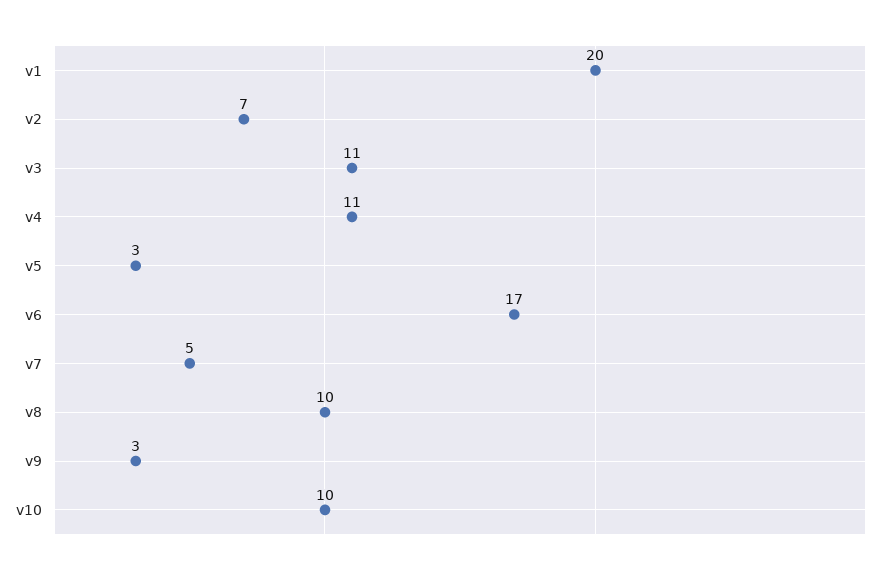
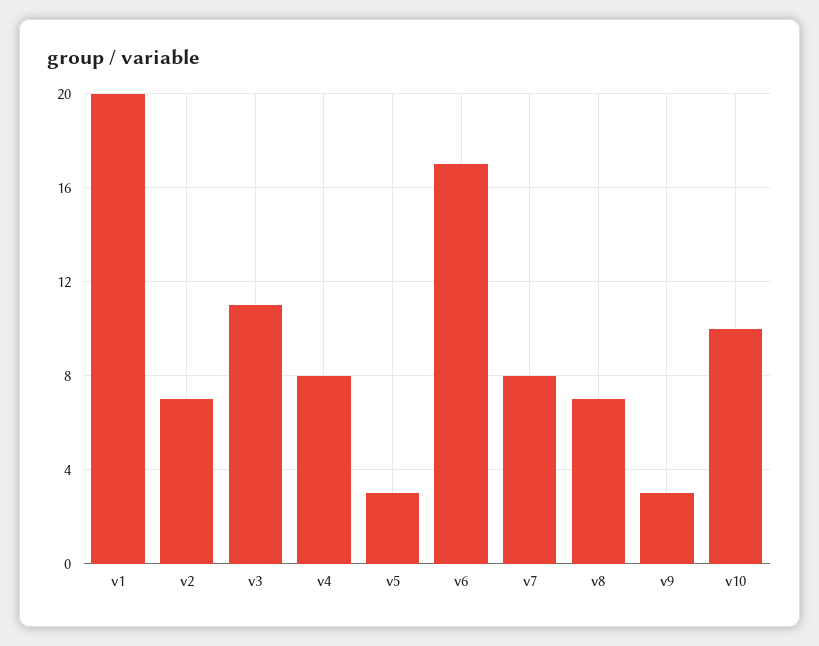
  {
    "v1": 20,
    "v2": 7,
    "v3": 11,
-   "v4": 11,
+   "v4": 8,
    "v5": 3,
    "v6": 17,
-   "v7": 5,
+   "v7": 8,
-   "v8": 10,
+   "v8": 7,
    "v9": 3,
    "v10": 10
  }

